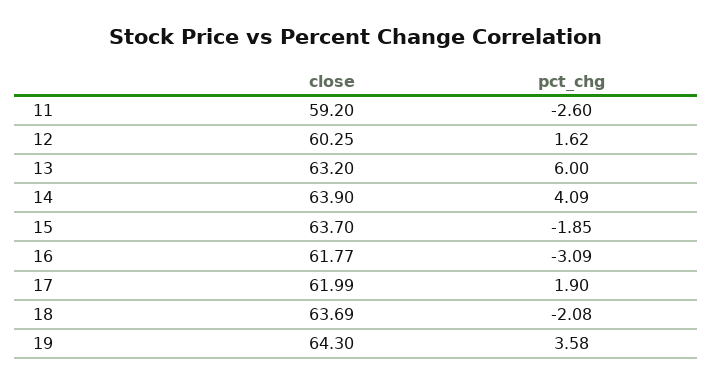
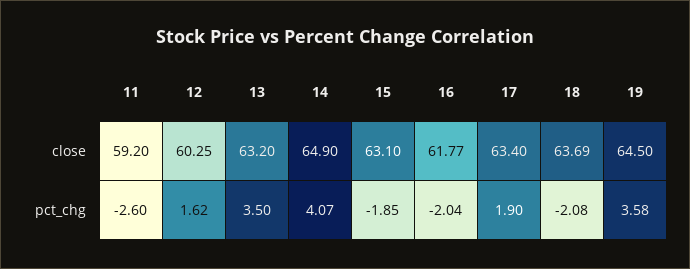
  {
    "close": {
      "11": 59.2,
      "12": 60.25,
      "13": 63.2,
-     "14": 63.9,
+     "14": 64.9,
-     "15": 63.7,
+     "15": 63.1,
      "16": 61.77,
-     "17": 61.99,
+     "17": 63.4,
      "18": 63.69,
-     "19": 64.3
+     "19": 64.5
    },
    "pct_chg": {
      "11": -2.6,
      "12": 1.62,
-     "13": 6,
+     "13": 3.5,
-     "14": 4.09,
+     "14": 4.07,
      "15": -1.85,
-     "16": -3.09,
+     "16": -2.04,
      "17": 1.9,
      "18": -2.08,
      "19": 3.58
    }
  }

